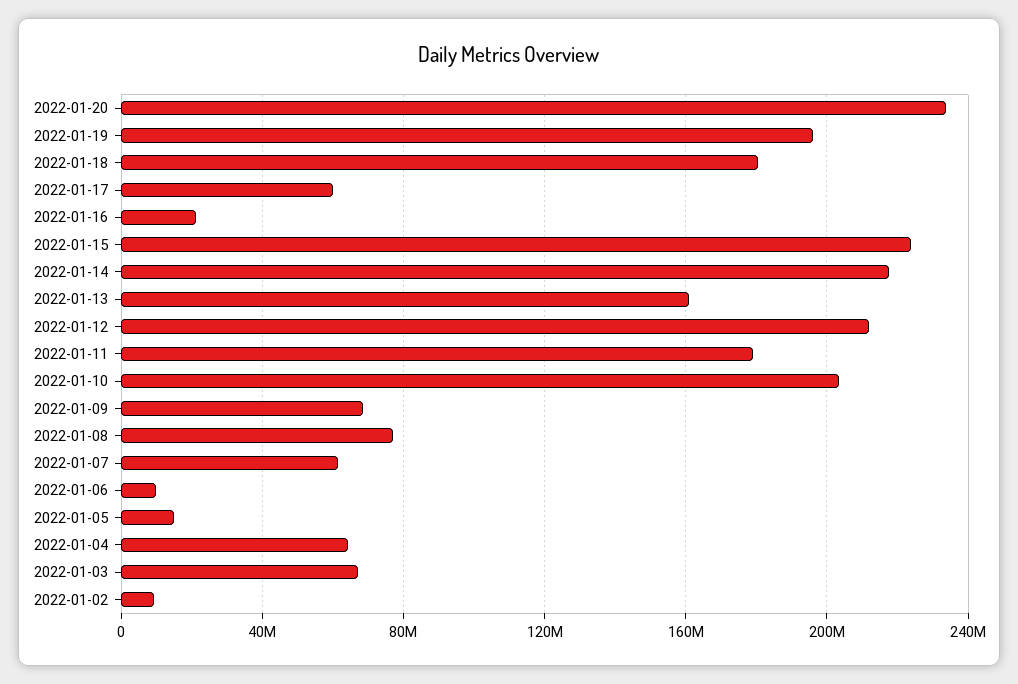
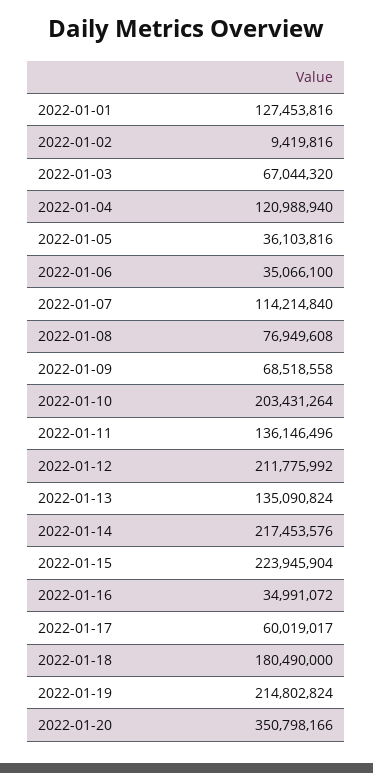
  {
-   "2022-01-20": 235000000,
+   "2022-01-20": 350798166,
-   "2022-01-19": 195000000,
+   "2022-01-19": 214802824,
    "2022-01-18": 180490000,
    "2022-01-17": 60019017,
-   "2022-01-16": 20000000,
+   "2022-01-16": 34991072,
    "2022-01-15": 223945904,
    "2022-01-14": 217453576,
-   "2022-01-13": 160000000,
+   "2022-01-13": 135090824,
    "2022-01-12": 211775992,
-   "2022-01-11": 180000000,
+   "2022-01-11": 136146496,
    "2022-01-10": 203431264,
    "2022-01-09": 68518558,
    "2022-01-08": 76949608,
-   "2022-01-07": 60000000,
+   "2022-01-07": 114214840,
-   "2022-01-06": 10000000,
+   "2022-01-06": 35066100,
-   "2022-01-05": 15000000,
+   "2022-01-05": 36103816,
-   "2022-01-04": 65000000,
+   "2022-01-04": 120988940,
    "2022-01-03": 67044320,
-   "2022-01-02": 9419816
+   "2022-01-02": 9419816,
+   "2022-01-01": 127453816
  }

